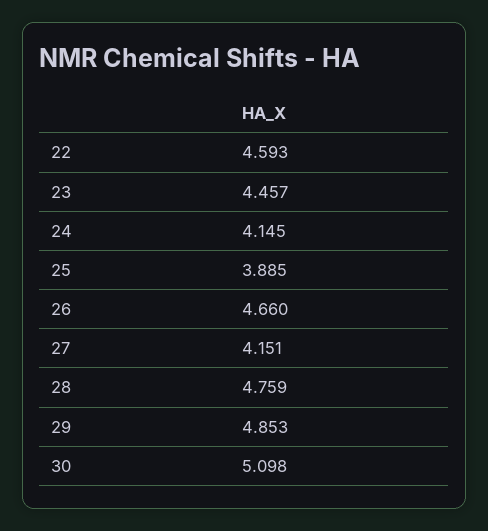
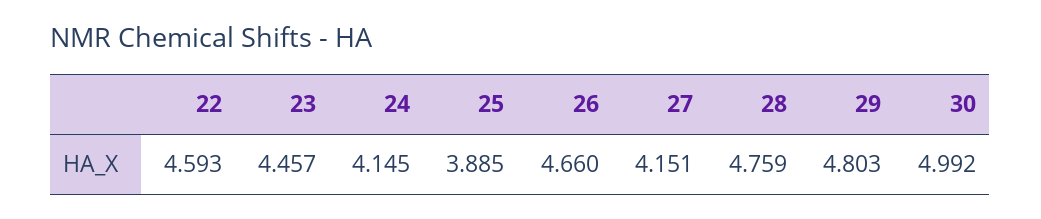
  {
    "22": 4.593,
    "23": 4.457,
    "24": 4.145,
    "25": 3.885,
    "26": 4.66,
    "27": 4.151,
    "28": 4.759,
-   "29": 4.853,
+   "29": 4.803,
-   "30": 5.098
+   "30": 4.992
  }

